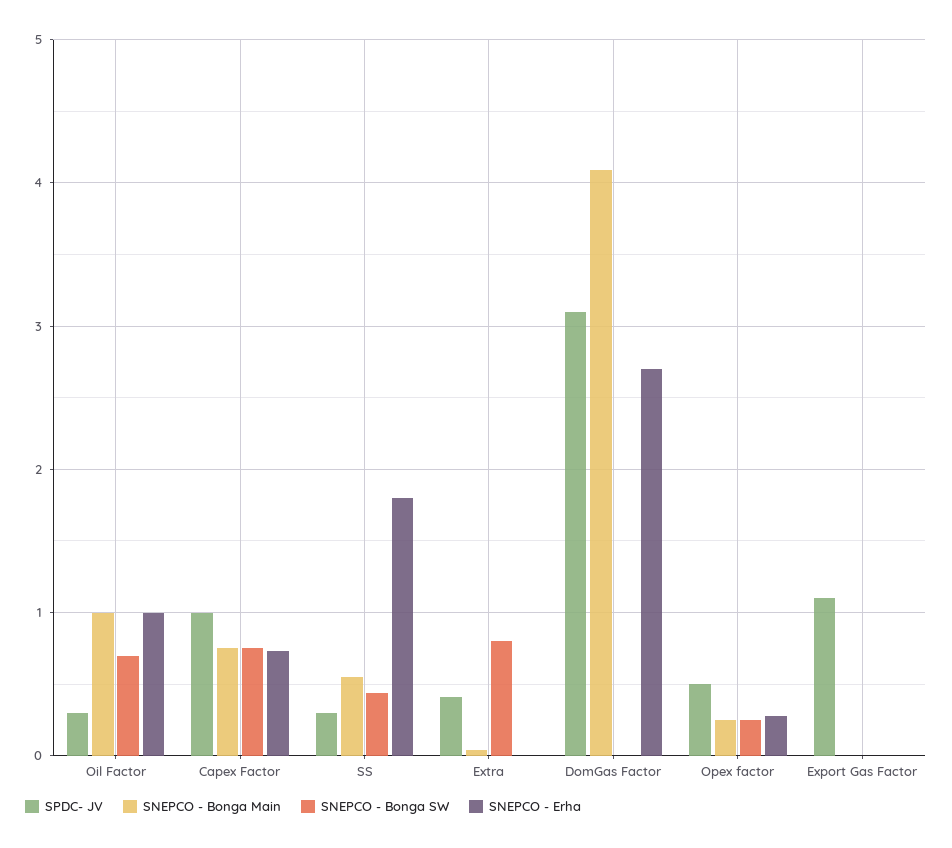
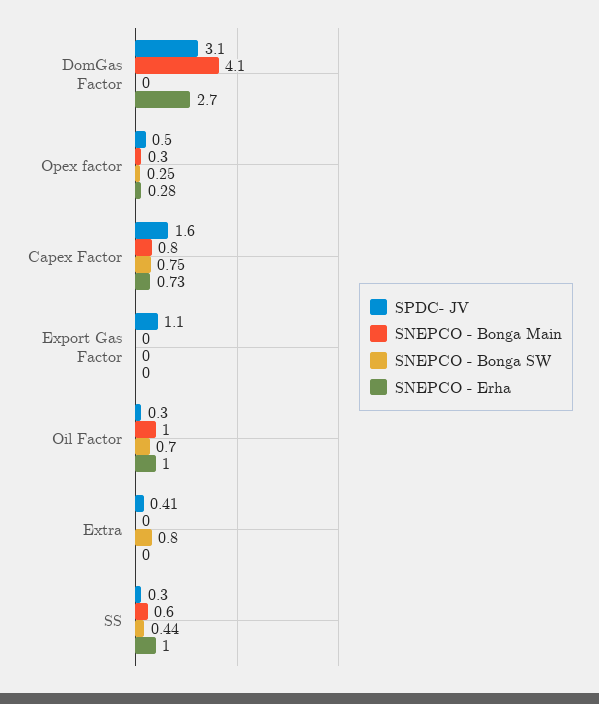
  {
    "SPDC- JV": {
      "Oil Factor": 0.3,
-     "Capex Factor": 1,
+     "Capex Factor": 1.6,
      "SS": 0.3,
      "Extra": 0.41,
      "DomGas Factor": 3.1,
      "Opex factor": 0.5,
      "Export Gas Factor": 1.1
    },
    "SNEPCO - Bonga Main": {
      "Oil Factor": 1,
      "Capex Factor": 0.8,
      "SS": 0.6,
      "Extra": 0,
      "DomGas Factor": 4.1,
      "Opex factor": 0.3,
      "Export Gas Factor": 0
    },
    "SNEPCO - Bonga SW": {
      "Oil Factor": 0.7,
      "Capex Factor": 0.75,
      "SS": 0.44,
      "Extra": 0.8,
      "DomGas Factor": 0,
      "Opex factor": 0.25,
      "Export Gas Factor": 0
    },
    "SNEPCO - Erha": {
      "Oil Factor": 1,
      "Capex Factor": 0.73,
-     "SS": 1.8,
+     "SS": 1,
      "Extra": 0,
      "DomGas Factor": 2.7,
      "Opex factor": 0.28,
      "Export Gas Factor": 0
    }
  }

